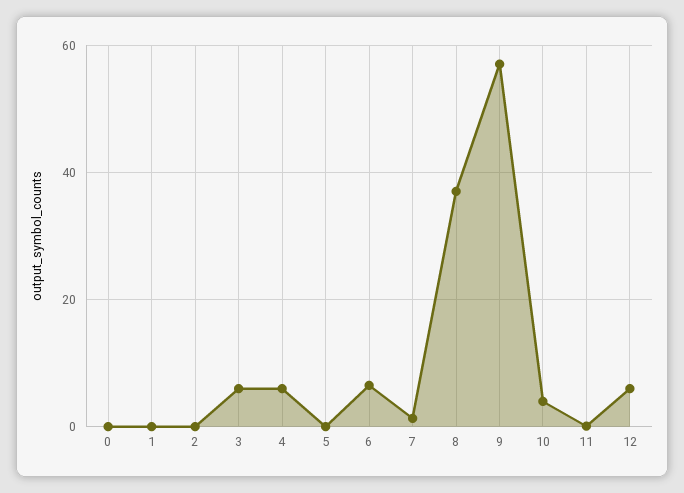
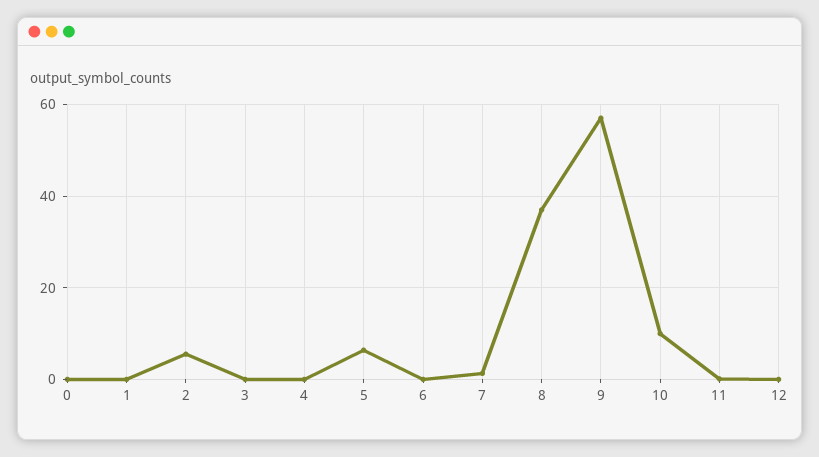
  {
    "0": 0,
    "1": 0,
-   "2": 0,
+   "2": 6,
-   "3": 6,
+   "3": 0,
-   "4": 6,
+   "4": 0,
-   "5": 0,
+   "5": 6,
-   "6": 6,
+   "6": 0,
    "7": 2,
    "8": 38,
    "9": 58,
-   "10": 4,
+   "10": 10,
    "11": 0,
-   "12": 6
+   "12": 0
  }

